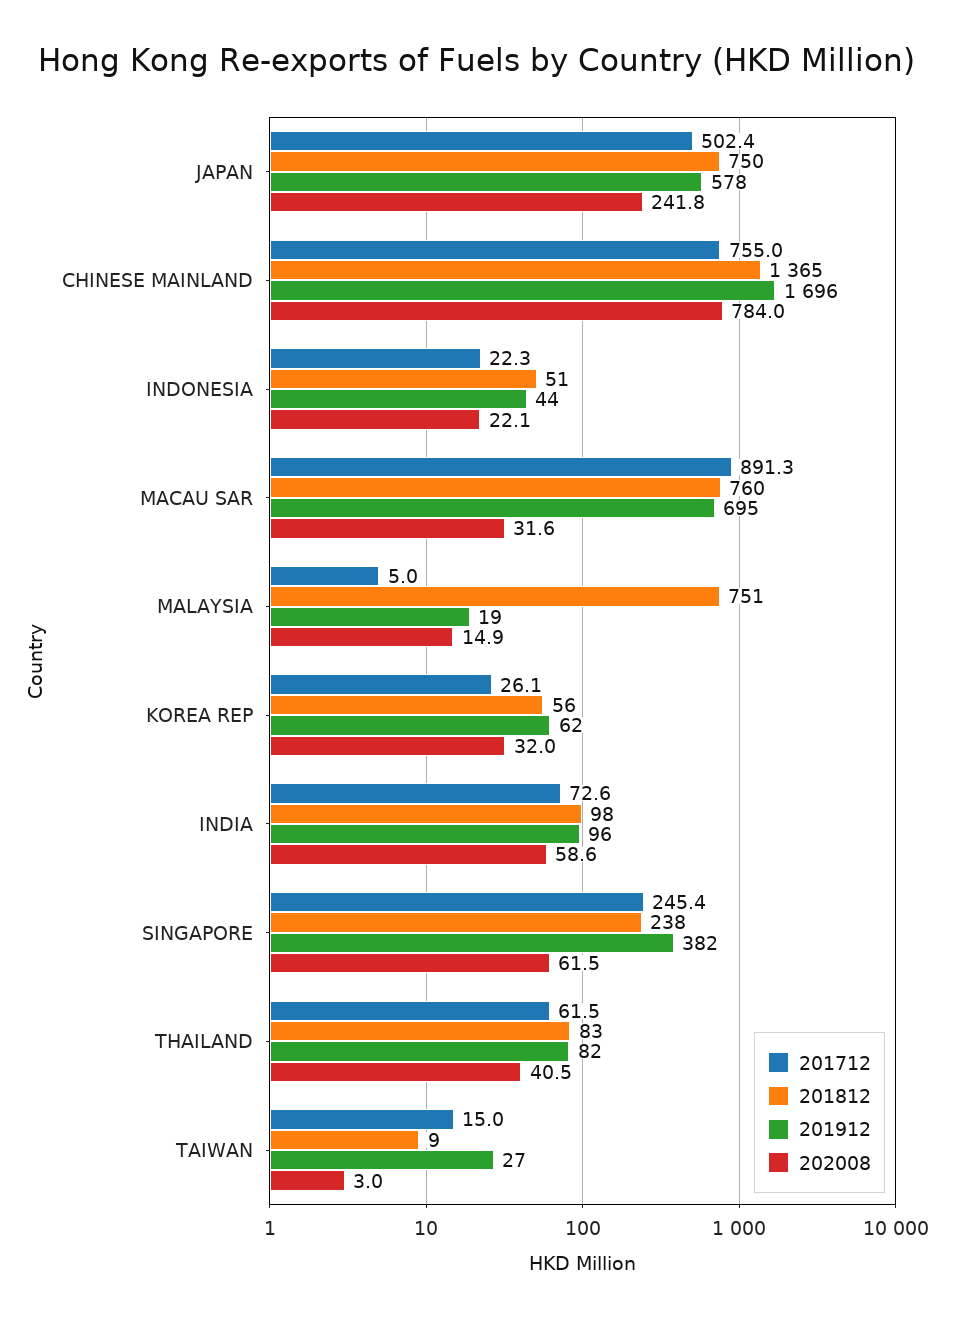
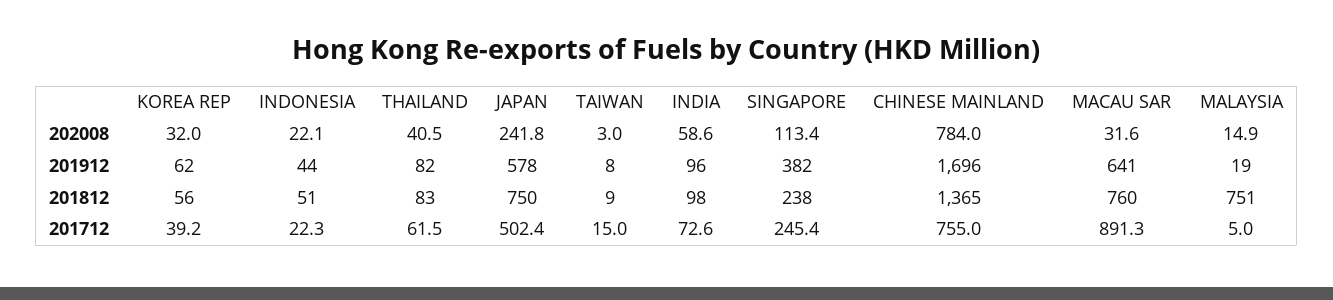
  {
    "201712": {
      "JAPAN": 502.4,
      "CHINESE MAINLAND": 755,
      "INDONESIA": 22.3,
      "MACAU SAR": 891.3,
      "MALAYSIA": 5,
-     "KOREA REP": 26.1,
+     "KOREA REP": 39.2,
      "INDIA": 72.6,
      "SINGAPORE": 245.4,
      "THAILAND": 61.5,
      "TAIWAN": 15
    },
    "201812": {
      "JAPAN": 750,
      "CHINESE MAINLAND": 1365,
      "INDONESIA": 51,
      "MACAU SAR": 760,
      "MALAYSIA": 751,
      "KOREA REP": 56,
      "INDIA": 98,
      "SINGAPORE": 238,
      "THAILAND": 83,
      "TAIWAN": 9
    },
    "201912": {
      "JAPAN": 578,
      "CHINESE MAINLAND": 1696,
      "INDONESIA": 44,
-     "MACAU SAR": 695,
+     "MACAU SAR": 641,
      "MALAYSIA": 19,
      "KOREA REP": 62,
      "INDIA": 96,
      "SINGAPORE": 382,
      "THAILAND": 82,
-     "TAIWAN": 27
+     "TAIWAN": 8
    },
    "202008": {
      "JAPAN": 241.8,
      "CHINESE MAINLAND": 784,
      "INDONESIA": 22.1,
      "MACAU SAR": 31.6,
      "MALAYSIA": 14.9,
      "KOREA REP": 32,
      "INDIA": 58.6,
-     "SINGAPORE": 61.5,
+     "SINGAPORE": 113.4,
      "THAILAND": 40.5,
      "TAIWAN": 3
    }
  }

